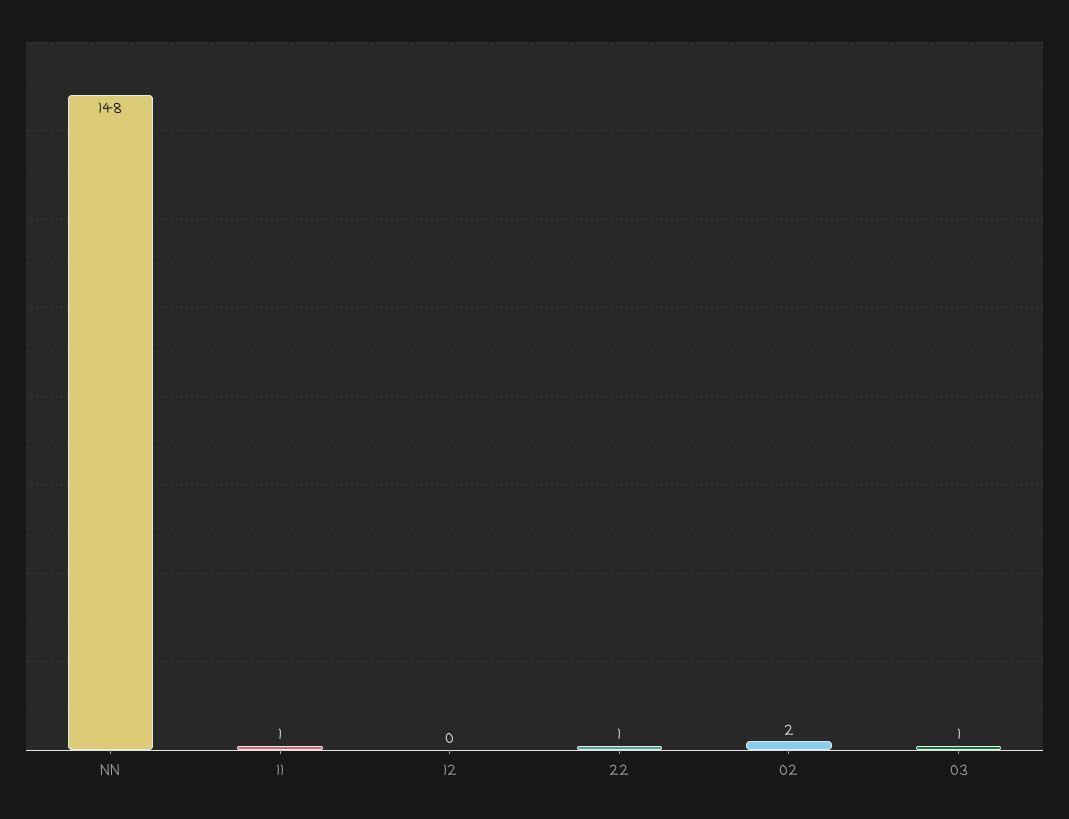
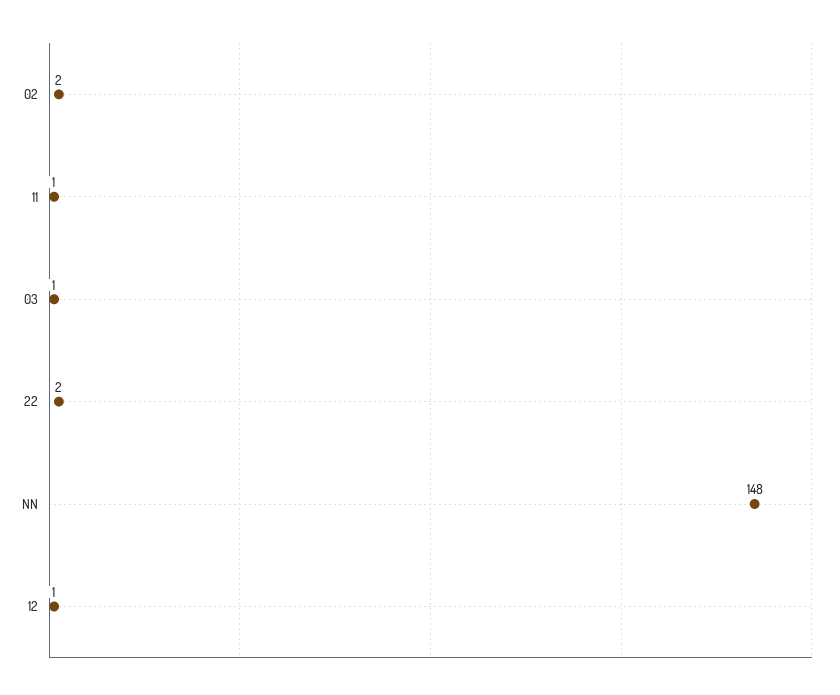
  {
    "NN": 148,
    "11": 1,
-   "12": 0,
+   "12": 1,
-   "22": 1,
+   "22": 2,
    "02": 2,
    "03": 1
  }

